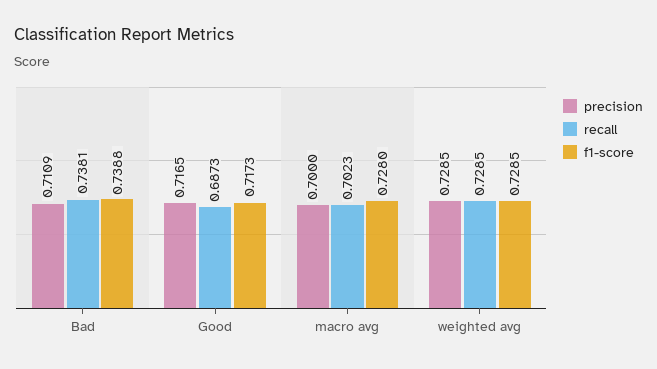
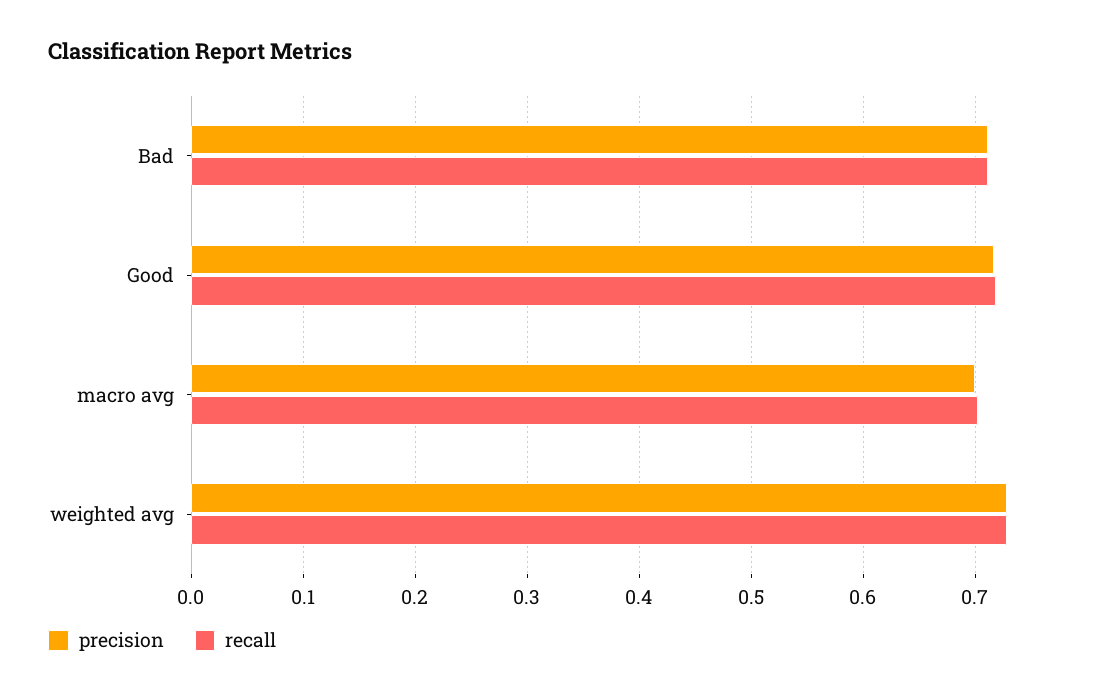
  {
    "precision": {
      "Bad": 0.7109,
      "Good": 0.7165,
      "macro avg": 0.7,
      "weighted avg": 0.7285
    },
    "recall": {
-     "Bad": 0.7381,
+     "Bad": 0.71,
-     "Good": 0.6873,
+     "Good": 0.72,
      "macro avg": 0.7023,
      "weighted avg": 0.7285
-   },
+   }
-   "f1-score": {
-     "Bad": 0.7388,
-     "Good": 0.7173,
-     "macro avg": 0.728,
-     "weighted avg": 0.7285
-   }
  }

